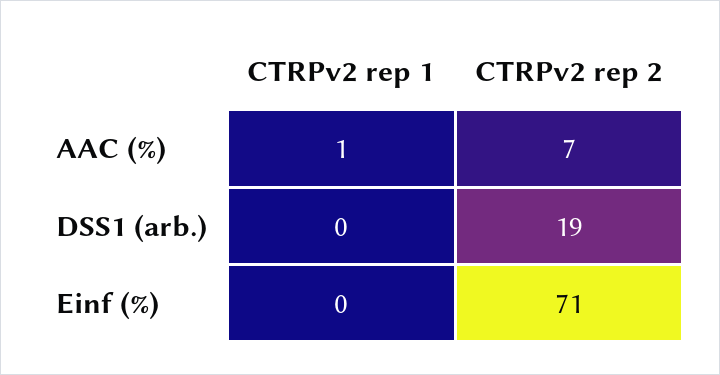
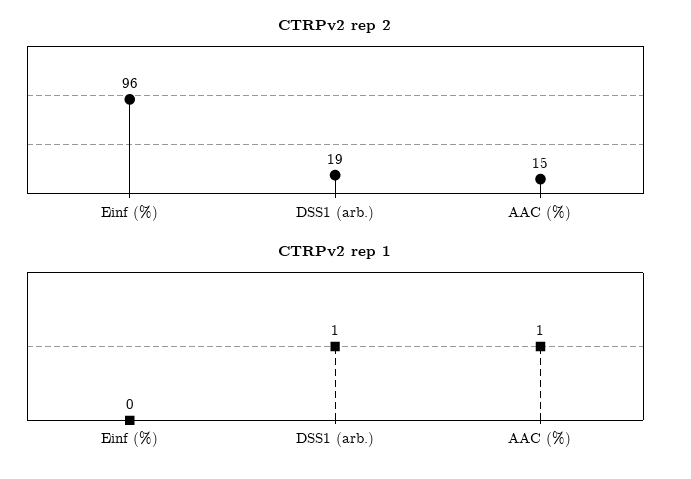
  {
    "CTRPv2 rep 1": {
      "AAC (%)": 1,
-     "DSS1 (arb.)": 0,
+     "DSS1 (arb.)": 1,
      "Einf (%)": 0
    },
    "CTRPv2 rep 2": {
-     "AAC (%)": 7,
+     "AAC (%)": 15,
      "DSS1 (arb.)": 19,
-     "Einf (%)": 71
+     "Einf (%)": 96
    }
  }

